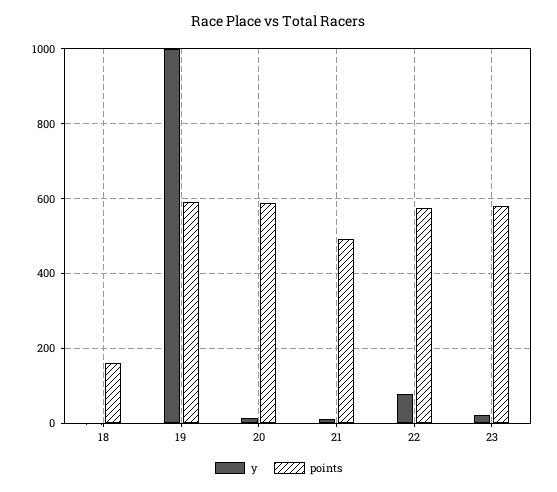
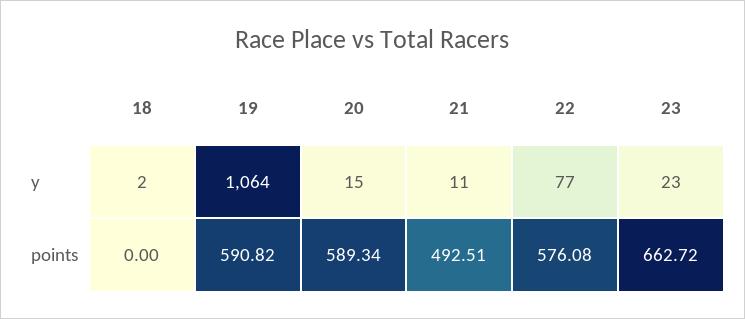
  {
    "y": {
      "18": 2,
-     "19": 1000,
+     "19": 1064,
      "20": 15,
      "21": 11,
      "22": 77,
      "23": 23
    },
    "points": {
-     "18": 160,
+     "18": 0,
      "19": 590.82,
      "20": 589.34,
      "21": 492.51,
      "22": 576.08,
-     "23": 580
+     "23": 662.72
    }
  }

